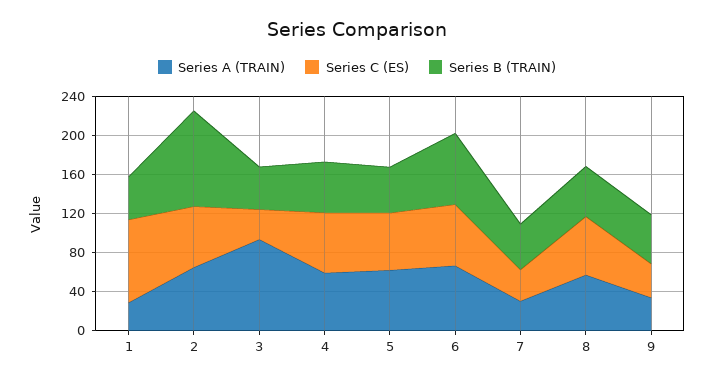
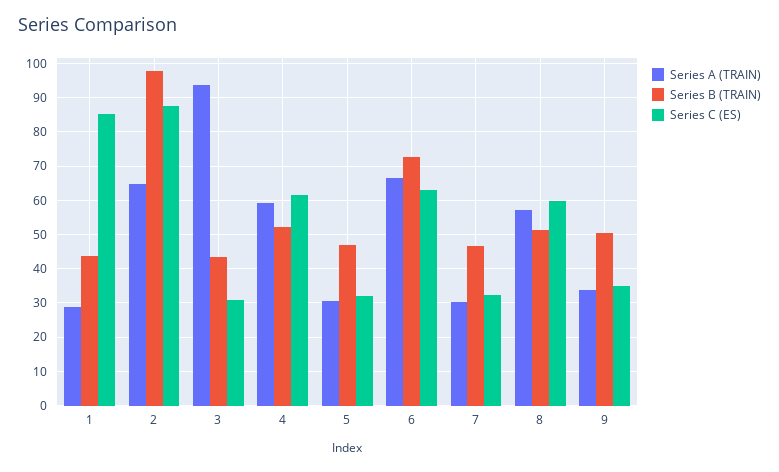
  {
    "Series A (TRAIN)": {
      "1": 28,
      "2": 64,
      "3": 94,
      "4": 60,
-     "5": 60,
+     "5": 30,
      "6": 66,
      "7": 30,
      "8": 58,
      "9": 34
    },
    "Series C (ES)": {
      "1": 86,
-     "2": 60,
+     "2": 88,
      "3": 30,
      "4": 62,
-     "5": 60,
+     "5": 32,
      "6": 62,
      "7": 32,
      "8": 60,
      "9": 34
    },
    "Series B (TRAIN)": {
      "1": 44,
      "2": 98,
      "3": 44,
      "4": 52,
      "5": 48,
      "6": 72,
      "7": 46,
      "8": 52,
      "9": 50
    }
  }

